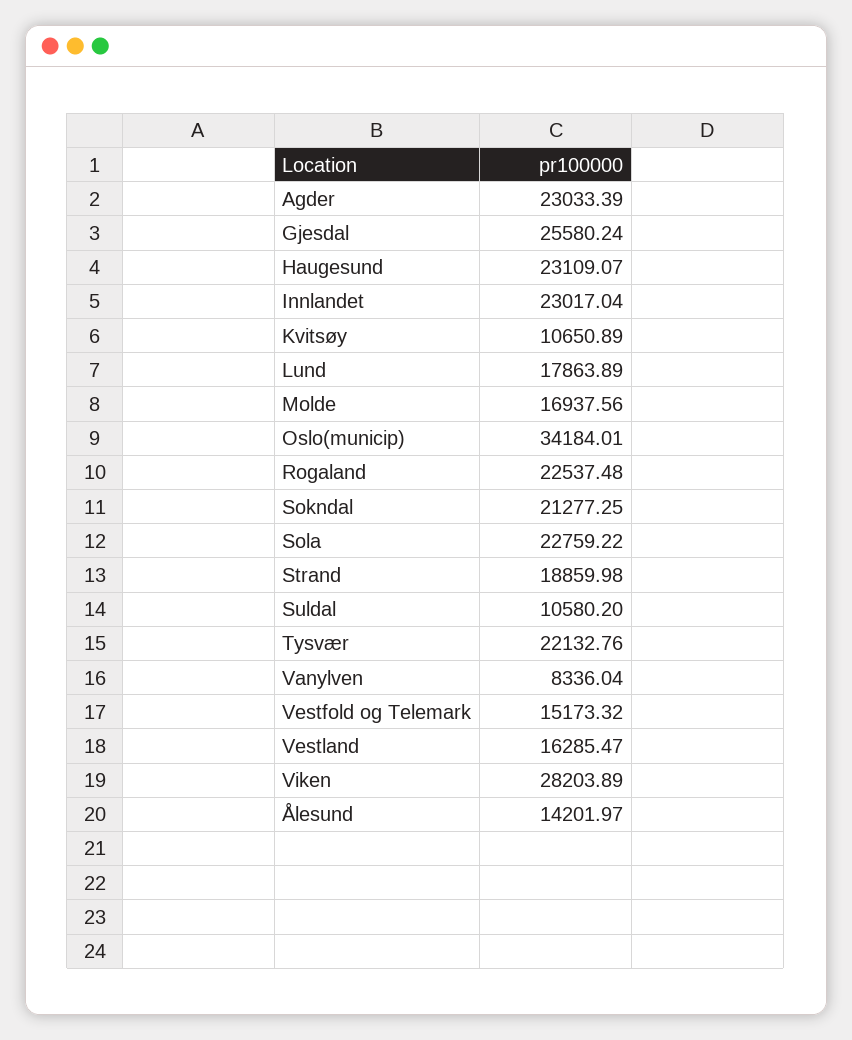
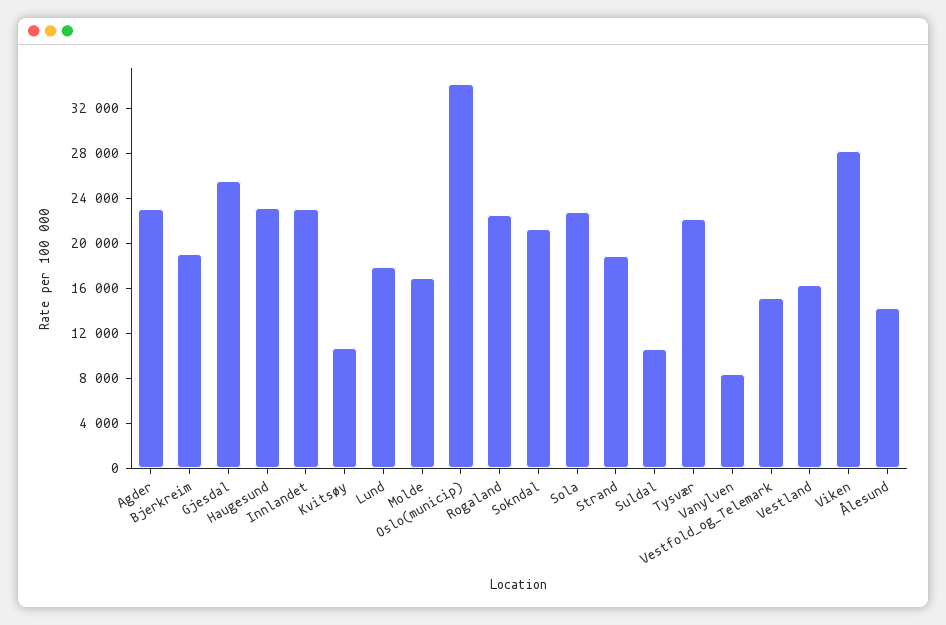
  {
    "Agder": 23033.39,
    "Gjesdal": 25580.24,
    "Haugesund": 23109.07,
    "Innlandet": 23017.04,
    "Kvitsøy": 10650.89,
    "Lund": 17863.89,
    "Molde": 16937.56,
    "Oslo(municip)": 34184.01,
    "Rogaland": 22537.48,
    "Sokndal": 21277.25,
    "Sola": 22759.22,
    "Strand": 18859.98,
    "Suldal": 10580.2,
    "Tysvær": 22132.76,
    "Vanylven": 8336.04,
    "Vestfold og Telemark": 15173.32,
    "Vestland": 16285.47,
    "Viken": 28203.89,
-   "Ålesund": 14201.97
+   "Ålesund": 14201.97,
+   "Bjerkreim": 19000
  }

